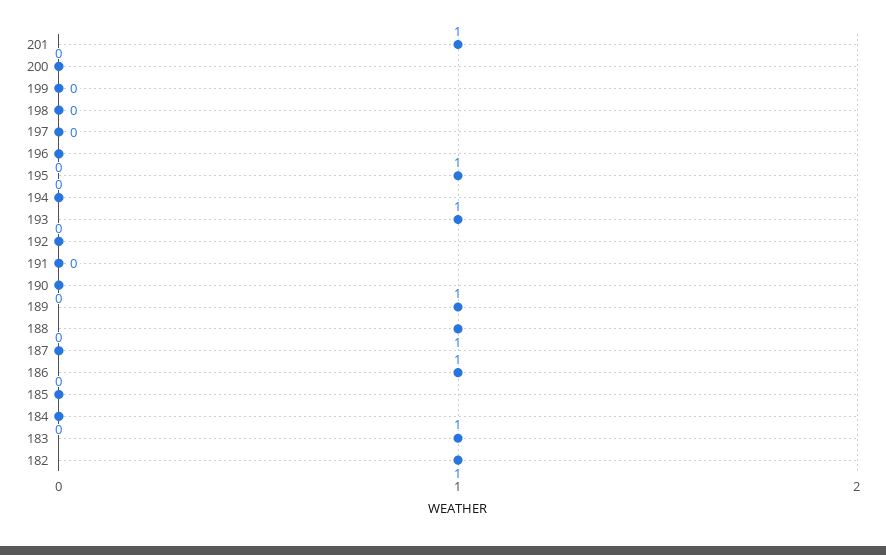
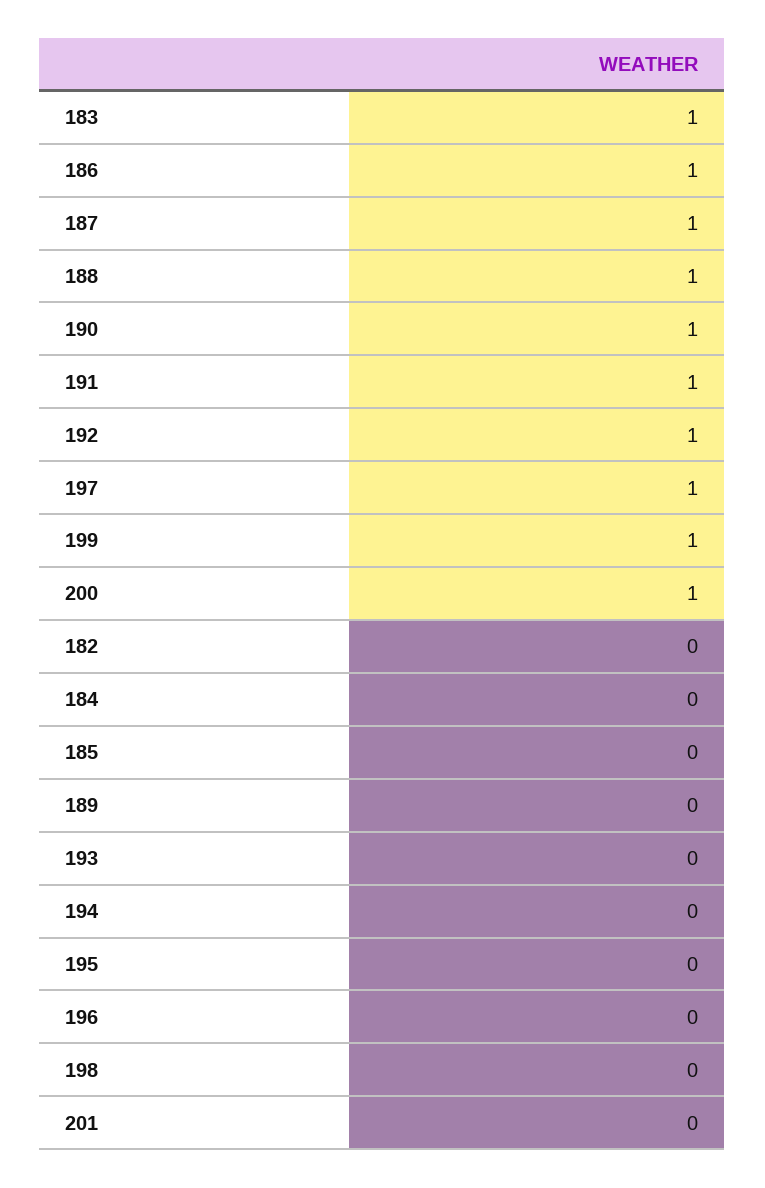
  {
-   "201": 1,
+   "201": 0,
-   "200": 0,
+   "200": 1,
-   "199": 0,
+   "199": 1,
    "198": 0,
-   "197": 0,
+   "197": 1,
    "196": 0,
-   "195": 1,
+   "195": 0,
    "194": 0,
-   "193": 1,
+   "193": 0,
-   "192": 0,
+   "192": 1,
-   "191": 0,
+   "191": 1,
-   "190": 0,
+   "190": 1,
-   "189": 1,
+   "189": 0,
    "188": 1,
-   "187": 0,
+   "187": 1,
    "186": 1,
    "185": 0,
    "184": 0,
    "183": 1,
-   "182": 1
+   "182": 0
  }

